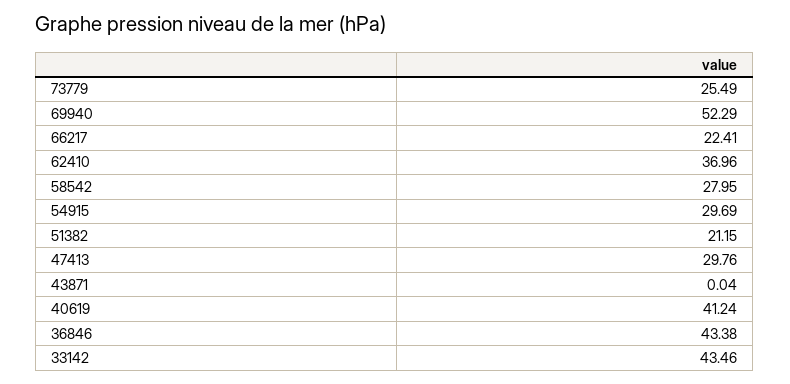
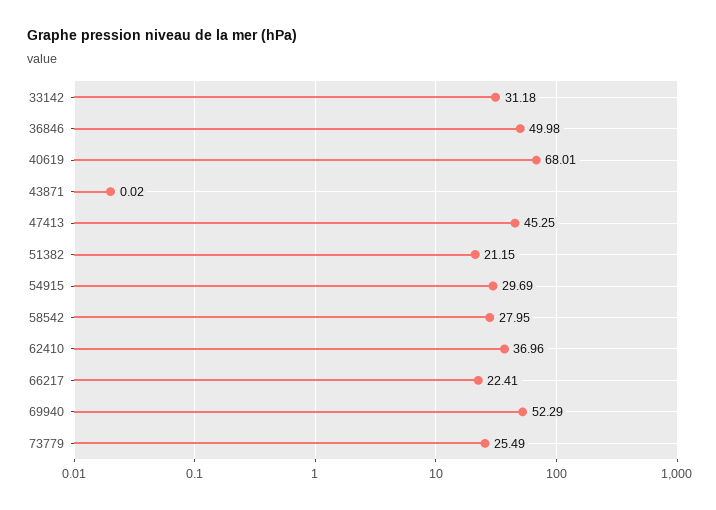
  {
    "73779": 25.49,
    "69940": 52.29,
    "66217": 22.41,
    "62410": 36.96,
    "58542": 27.95,
    "54915": 29.69,
    "51382": 21.15,
-   "47413": 29.76,
+   "47413": 45.25,
-   "43871": 0.04,
+   "43871": 0.02,
-   "40619": 41.24,
+   "40619": 68.01,
-   "36846": 43.38,
+   "36846": 49.98,
-   "33142": 43.46
+   "33142": 31.18
  }

